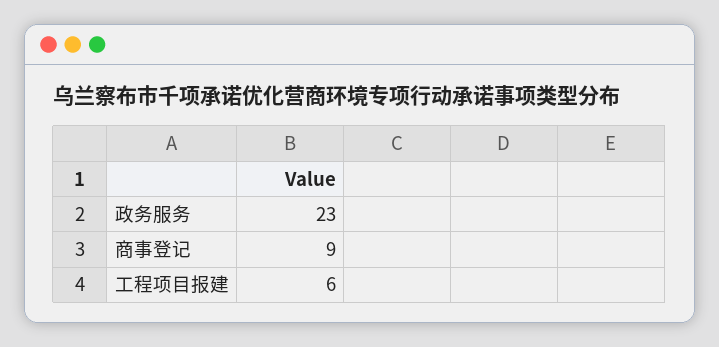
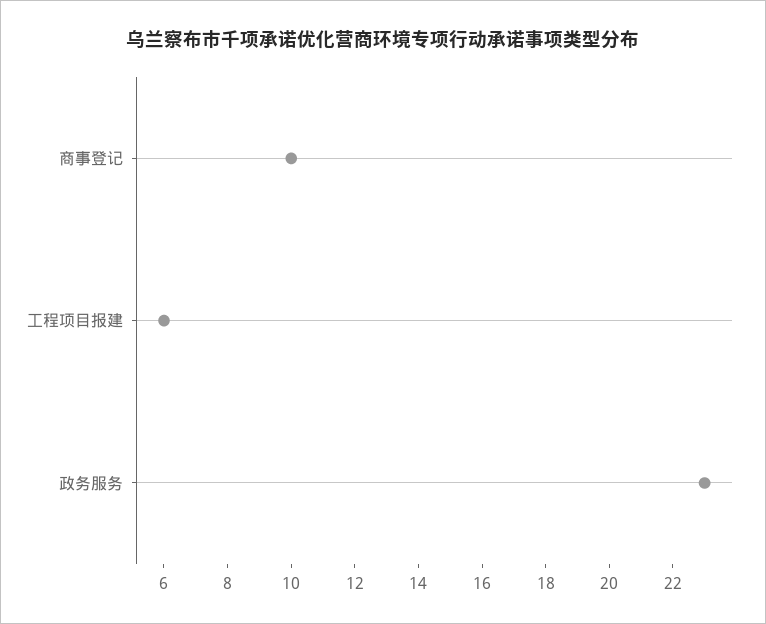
  {
    "政务服务": 23,
-   "商事登记": 9,
+   "商事登记": 10,
    "工程项目报建": 6
  }

